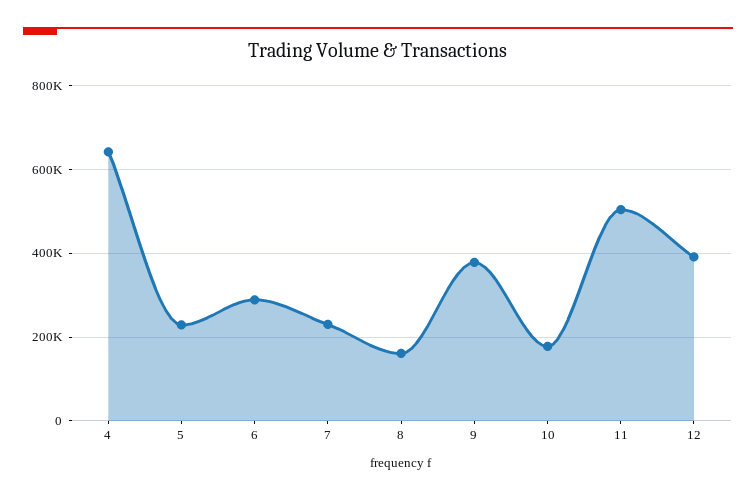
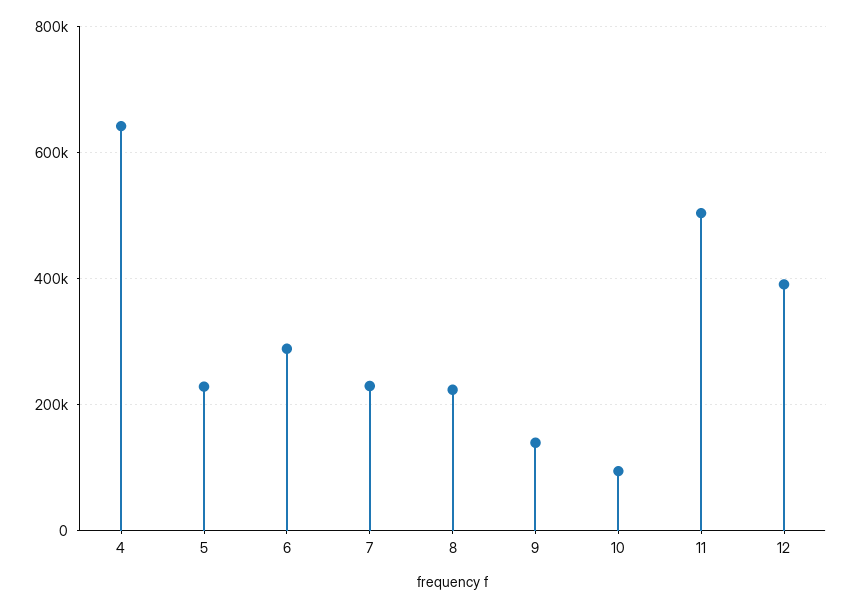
  {
    "4": 640000,
    "5": 220000,
    "6": 280000,
    "7": 240000,
-   "8": 160000,
+   "8": 220000,
-   "9": 380000,
+   "9": 140000,
-   "10": 180000,
+   "10": 100000,
    "11": 500000,
    "12": 400000
  }

